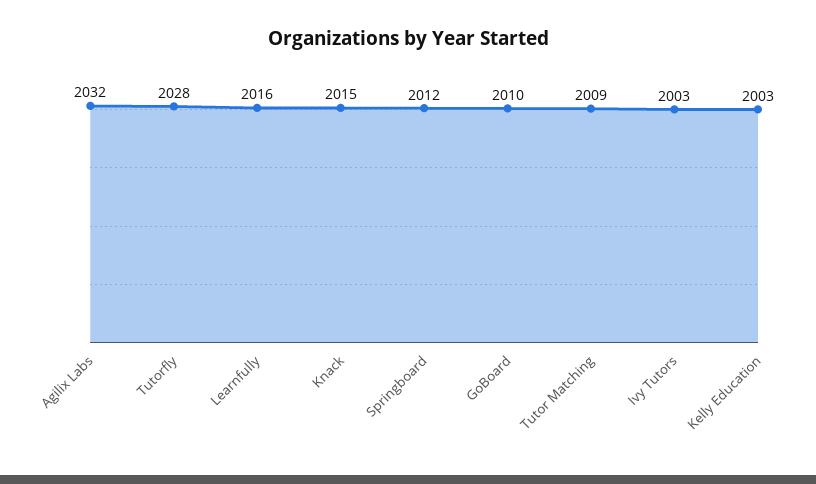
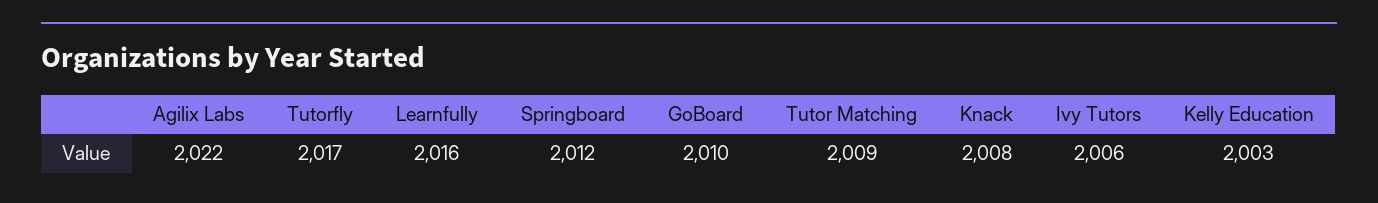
  {
-   "Agilix Labs": 2032,
+   "Agilix Labs": 2022,
-   "Tutorfly": 2028,
+   "Tutorfly": 2017,
    "Learnfully": 2016,
-   "Knack": 2015,
+   "Knack": 2008,
    "Springboard": 2012,
    "GoBoard": 2010,
    "Tutor Matching": 2009,
-   "Ivy Tutors": 2003,
+   "Ivy Tutors": 2006,
    "Kelly Education": 2003
  }

